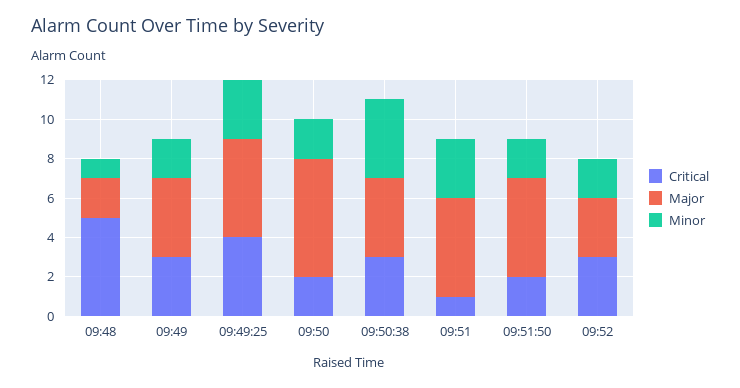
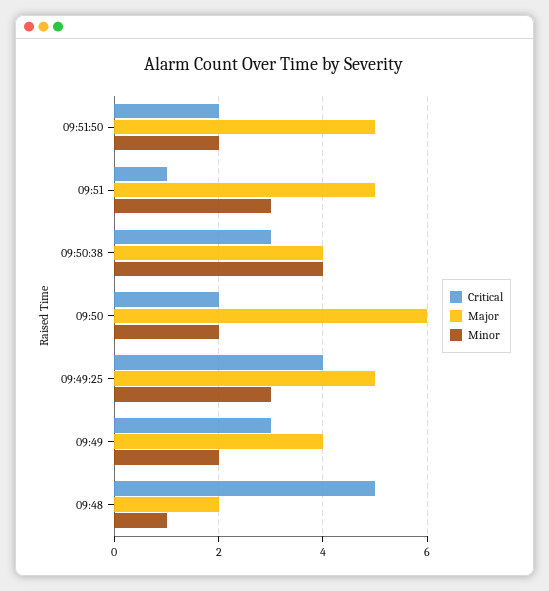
  {
    "Critical": {
      "09:48": 5,
      "09:49": 3,
      "09:49:25": 4,
      "09:50": 2,
      "09:50:38": 3,
      "09:51": 1,
-     "09:51:50": 2,
+     "09:51:50": 2
-     "09:52": 3
    },
    "Major": {
      "09:48": 2,
      "09:49": 4,
      "09:49:25": 5,
      "09:50": 6,
      "09:50:38": 4,
      "09:51": 5,
-     "09:51:50": 5,
+     "09:51:50": 5
-     "09:52": 3
    },
    "Minor": {
      "09:48": 1,
      "09:49": 2,
      "09:49:25": 3,
      "09:50": 2,
      "09:50:38": 4,
      "09:51": 3,
-     "09:51:50": 2,
+     "09:51:50": 2
-     "09:52": 2
    }
  }

